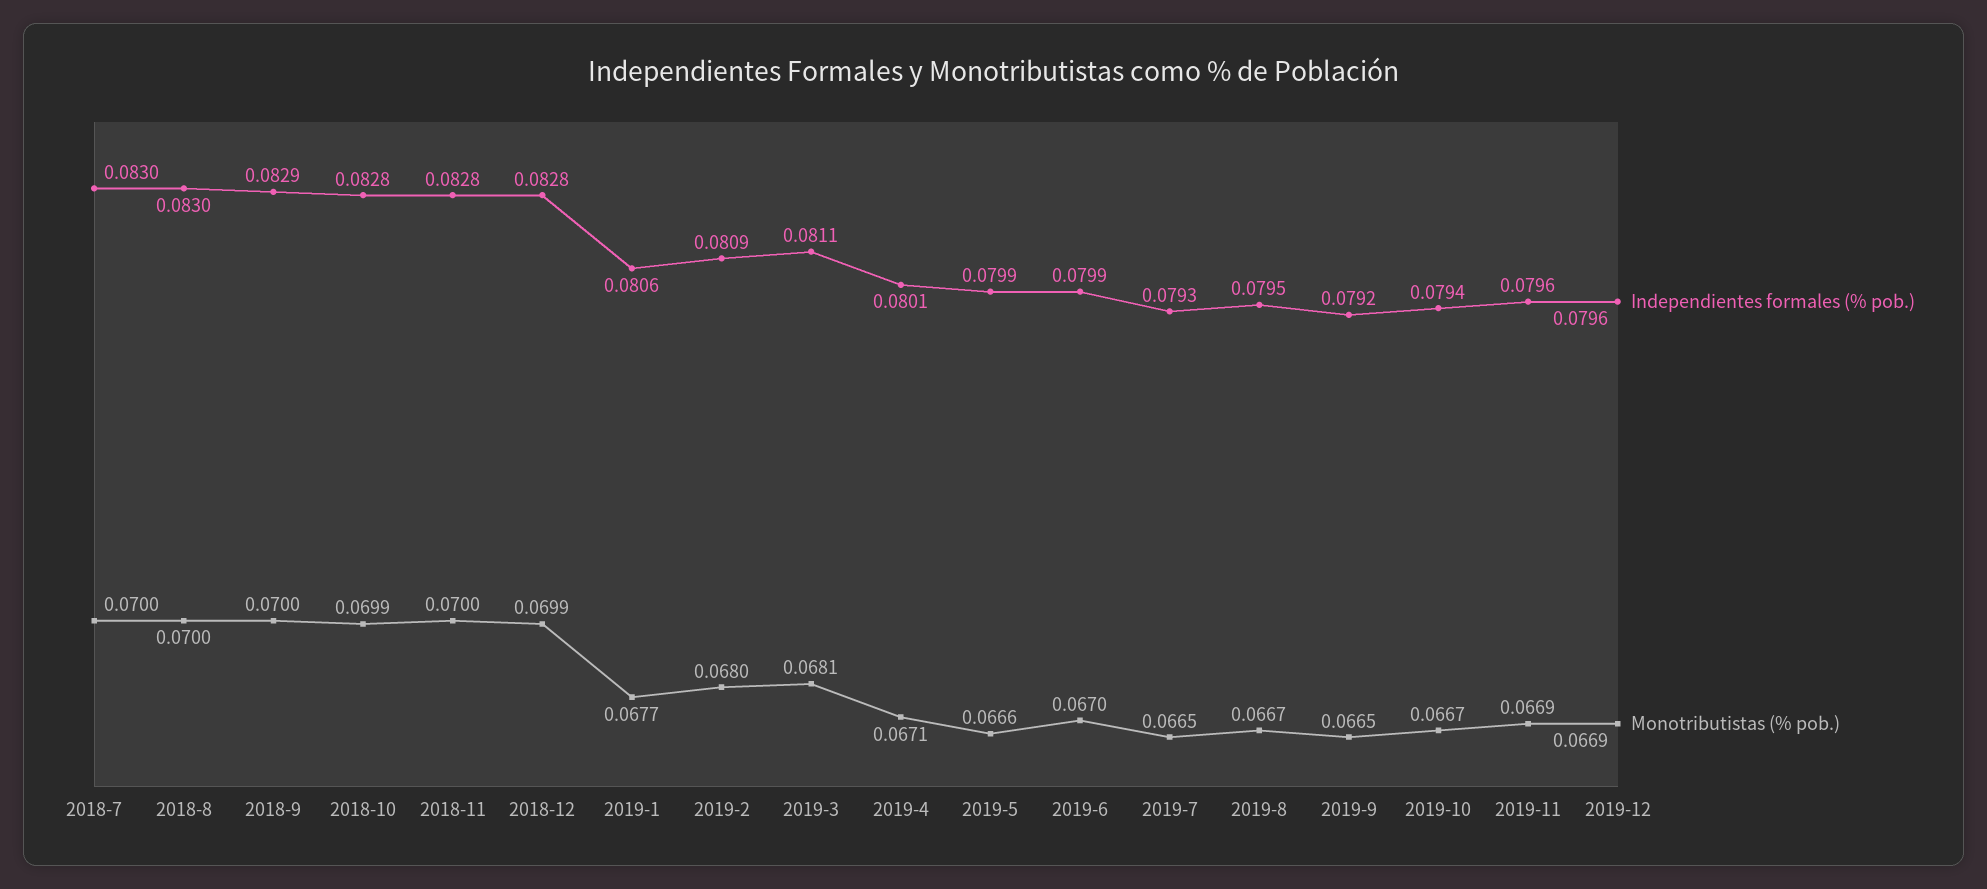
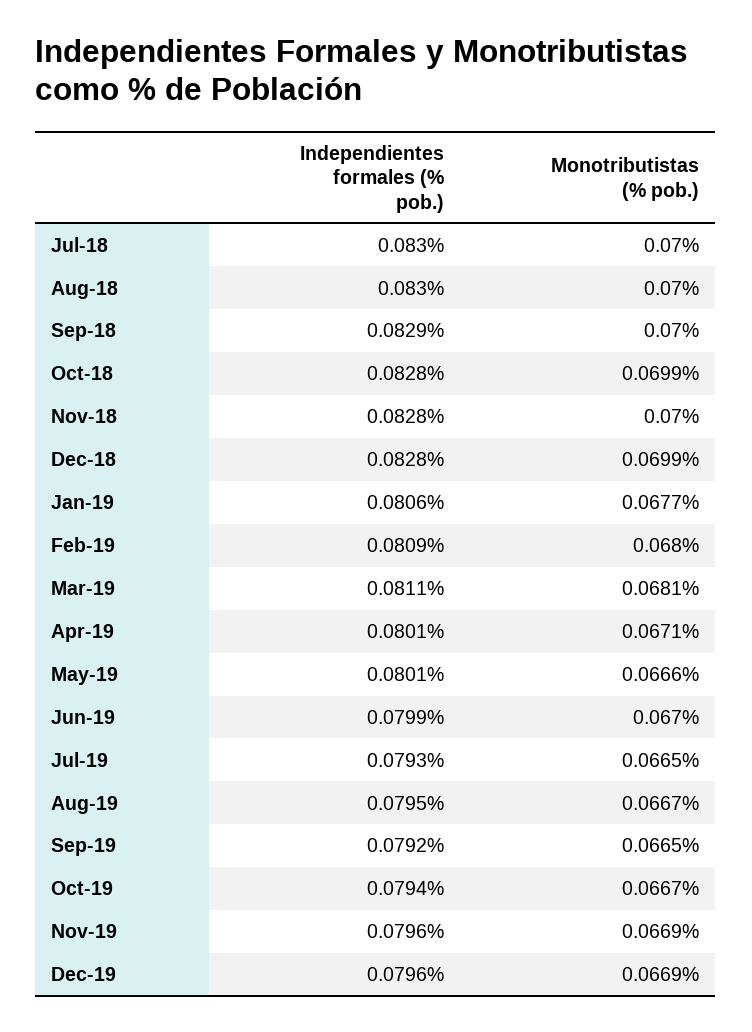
  {
    "Independientes formales (% pob.)": {
      "2018-7": 0.083,
      "2018-8": 0.083,
      "2018-9": 0.0829,
      "2018-10": 0.0828,
      "2018-11": 0.0828,
      "2018-12": 0.0828,
      "2019-1": 0.0806,
      "2019-2": 0.0809,
      "2019-3": 0.0811,
      "2019-4": 0.0801,
-     "2019-5": 0.0799,
+     "2019-5": 0.0801,
      "2019-6": 0.0799,
      "2019-7": 0.0793,
      "2019-8": 0.0795,
      "2019-9": 0.0792,
      "2019-10": 0.0794,
      "2019-11": 0.0796,
      "2019-12": 0.0796
    },
    "Monotributistas (% pob.)": {
      "2018-7": 0.07,
      "2018-8": 0.07,
      "2018-9": 0.07,
      "2018-10": 0.0699,
      "2018-11": 0.07,
      "2018-12": 0.0699,
      "2019-1": 0.0677,
      "2019-2": 0.068,
      "2019-3": 0.0681,
      "2019-4": 0.0671,
      "2019-5": 0.0666,
      "2019-6": 0.067,
      "2019-7": 0.0665,
      "2019-8": 0.0667,
      "2019-9": 0.0665,
      "2019-10": 0.0667,
      "2019-11": 0.0669,
      "2019-12": 0.0669
    }
  }

